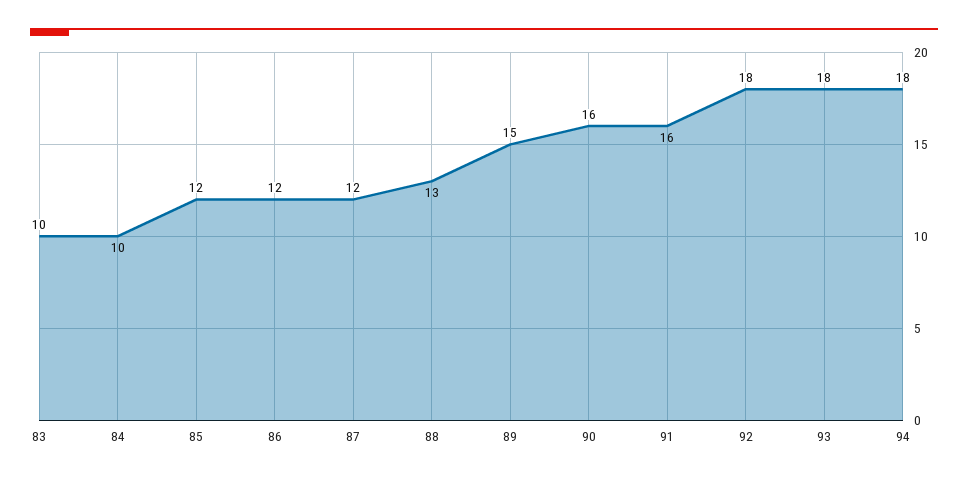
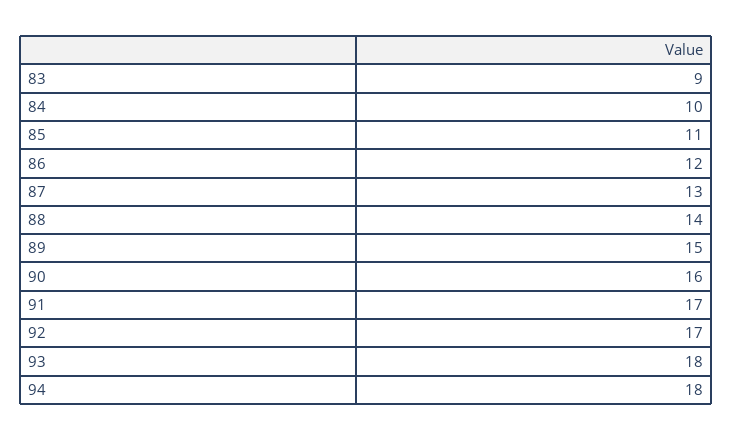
  {
-   "83": 10,
+   "83": 9,
    "84": 10,
-   "85": 12,
+   "85": 11,
    "86": 12,
-   "87": 12,
+   "87": 13,
-   "88": 13,
+   "88": 14,
    "89": 15,
    "90": 16,
-   "91": 16,
+   "91": 17,
-   "92": 18,
+   "92": 17,
    "93": 18,
    "94": 18
  }

